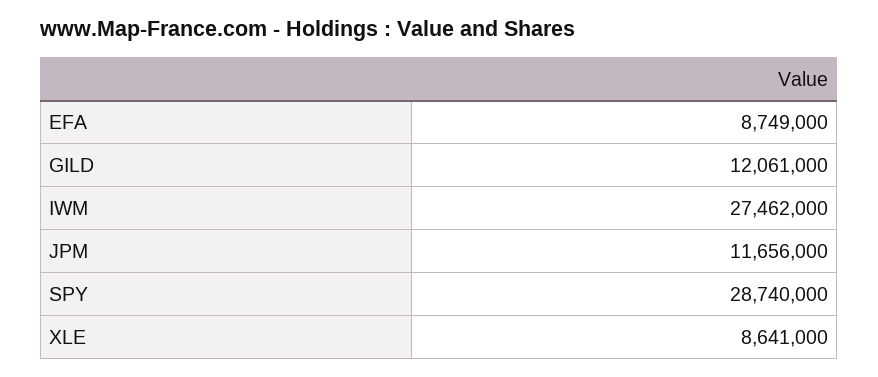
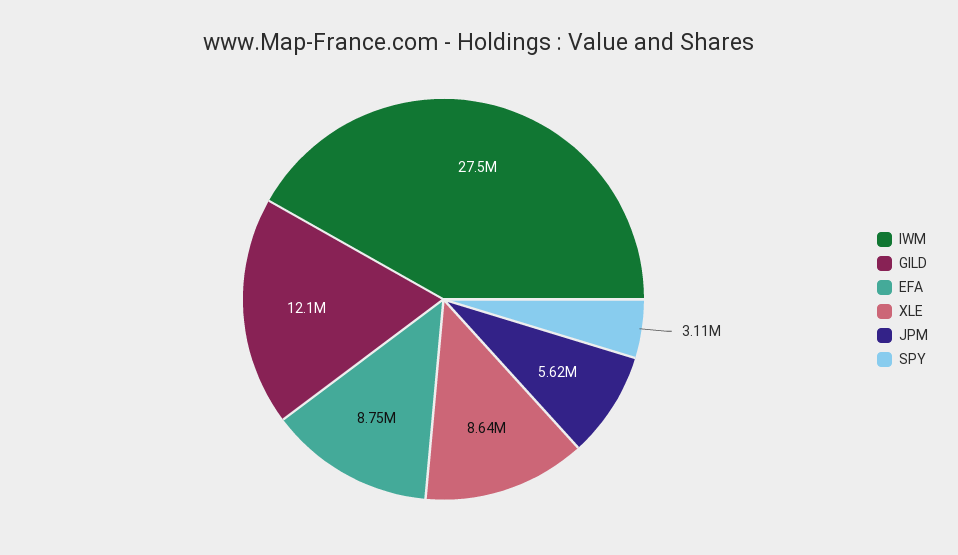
  {
    "EFA": 8749000,
    "GILD": 12061000,
    "IWM": 27462000,
-   "JPM": 11656000,
+   "JPM": 5620000,
-   "SPY": 28740000,
+   "SPY": 3110000,
    "XLE": 8641000
  }

